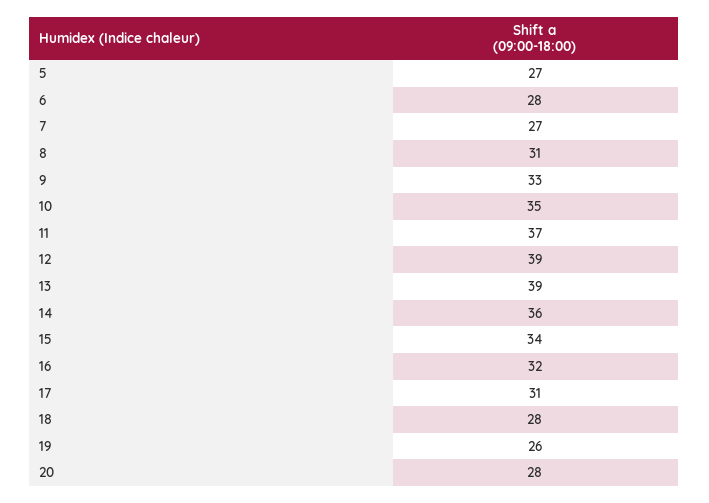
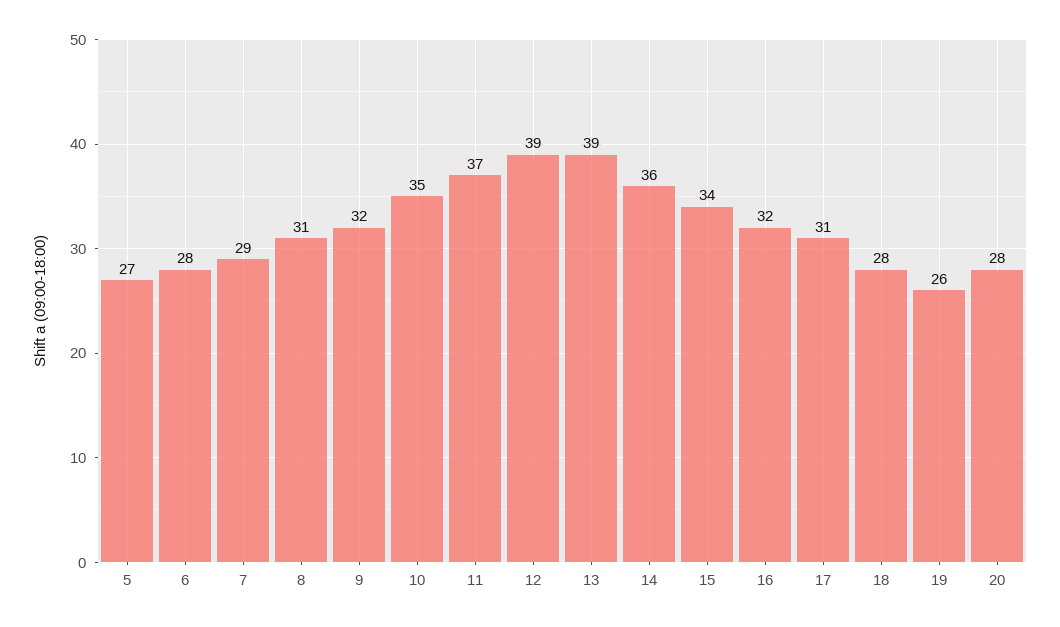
  {
    "5": 27,
    "6": 28,
-   "7": 27,
+   "7": 29,
    "8": 31,
-   "9": 33,
+   "9": 32,
    "10": 35,
    "11": 37,
    "12": 39,
    "13": 39,
    "14": 36,
    "15": 34,
    "16": 32,
    "17": 31,
    "18": 28,
    "19": 26,
    "20": 28
  }

